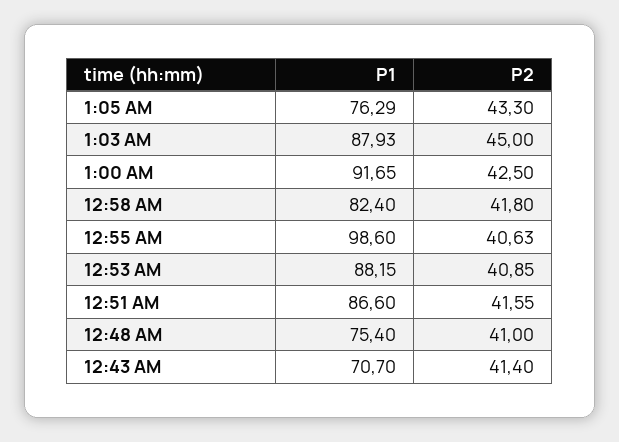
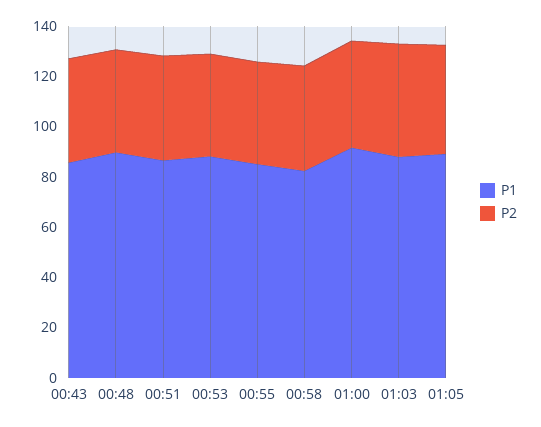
  {
    "P1": {
-     "1:05 AM": 76.29,
+     "1:05 AM": 90,
      "1:03 AM": 87.93,
      "1:00 AM": 91.65,
      "12:58 AM": 82.4,
-     "12:55 AM": 98.6,
+     "12:55 AM": 85,
      "12:53 AM": 88.15,
      "12:51 AM": 86.6,
-     "12:48 AM": 75.4,
+     "12:48 AM": 90,
-     "12:43 AM": 70.7
+     "12:43 AM": 85
    },
    "P2": {
      "1:05 AM": 43.3,
      "1:03 AM": 45,
      "1:00 AM": 42.5,
      "12:58 AM": 41.8,
      "12:55 AM": 40.63,
      "12:53 AM": 40.85,
      "12:51 AM": 41.55,
      "12:48 AM": 41,
      "12:43 AM": 41.4
    }
  }

